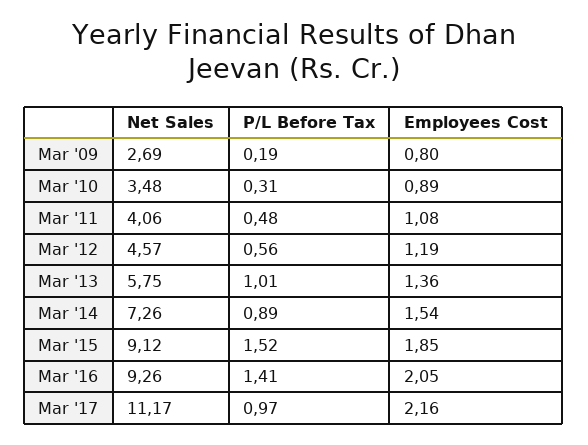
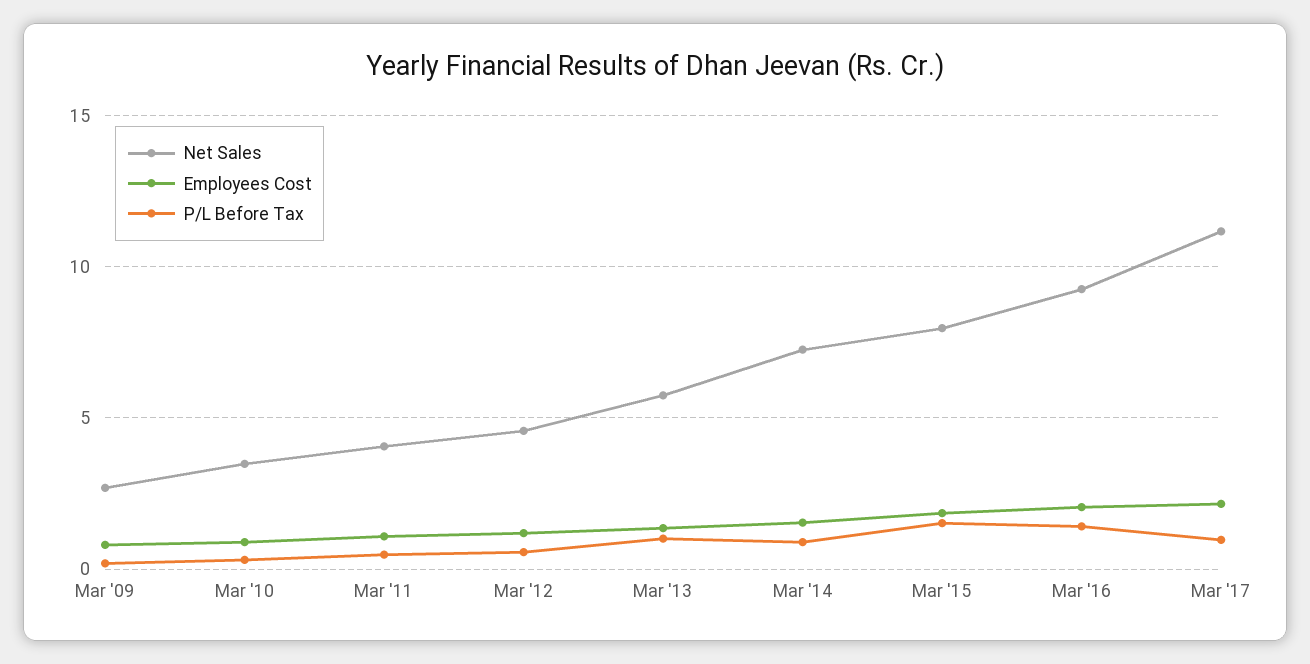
  {
    "Net Sales": {
      "Mar '09": 2.69,
      "Mar '10": 3.48,
      "Mar '11": 4.06,
      "Mar '12": 4.57,
      "Mar '13": 5.75,
      "Mar '14": 7.26,
-     "Mar '15": 9.12,
+     "Mar '15": 8,
      "Mar '16": 9.26,
      "Mar '17": 11.17
    },
    "P/L Before Tax": {
      "Mar '09": 0.19,
      "Mar '10": 0.31,
      "Mar '11": 0.48,
      "Mar '12": 0.56,
      "Mar '13": 1.01,
      "Mar '14": 0.89,
      "Mar '15": 1.52,
      "Mar '16": 1.41,
      "Mar '17": 0.97
    },
    "Employees Cost": {
      "Mar '09": 0.8,
      "Mar '10": 0.89,
      "Mar '11": 1.08,
      "Mar '12": 1.19,
      "Mar '13": 1.36,
      "Mar '14": 1.54,
      "Mar '15": 1.85,
      "Mar '16": 2.05,
      "Mar '17": 2.16
    }
  }

